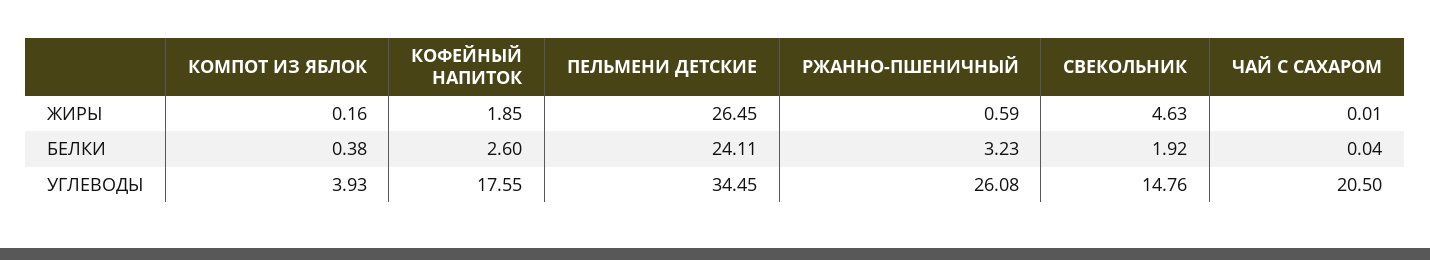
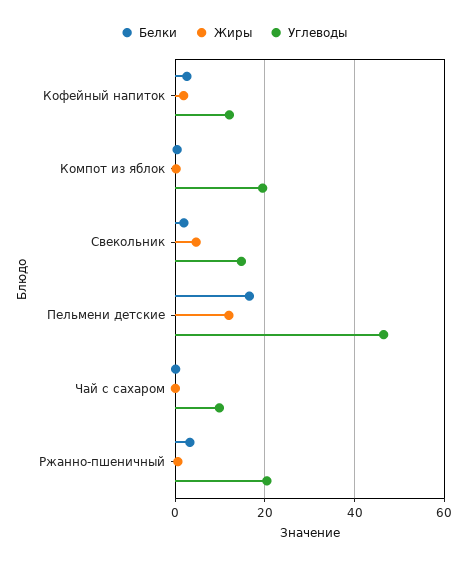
  {
    "ЖИРЫ": {
      "КОМПОТ ИЗ ЯБЛОК": 0.16,
      "КОФЕЙНЫЙ НАПИТОК": 1.85,
-     "ПЕЛЬМЕНИ ДЕТСКИЕ": 26.45,
+     "ПЕЛЬМЕНИ ДЕТСКИЕ": 12,
      "РЖАННО-ПШЕНИЧНЫЙ": 0.59,
      "СВЕКОЛЬНИК": 4.63,
      "ЧАЙ С САХАРОМ": 0.01
    },
    "БЕЛКИ": {
      "КОМПОТ ИЗ ЯБЛОК": 0.38,
      "КОФЕЙНЫЙ НАПИТОК": 2.6,
-     "ПЕЛЬМЕНИ ДЕТСКИЕ": 24.11,
+     "ПЕЛЬМЕНИ ДЕТСКИЕ": 16,
      "РЖАННО-ПШЕНИЧНЫЙ": 3.23,
      "СВЕКОЛЬНИК": 1.92,
      "ЧАЙ С САХАРОМ": 0.04
    },
    "УГЛЕВОДЫ": {
-     "КОМПОТ ИЗ ЯБЛОК": 3.93,
+     "КОМПОТ ИЗ ЯБЛОК": 20,
-     "КОФЕЙНЫЙ НАПИТОК": 17.55,
+     "КОФЕЙНЫЙ НАПИТОК": 12,
-     "ПЕЛЬМЕНИ ДЕТСКИЕ": 34.45,
+     "ПЕЛЬМЕНИ ДЕТСКИЕ": 46,
-     "РЖАННО-ПШЕНИЧНЫЙ": 26.08,
+     "РЖАННО-ПШЕНИЧНЫЙ": 20,
      "СВЕКОЛЬНИК": 14.76,
-     "ЧАЙ С САХАРОМ": 20.5
+     "ЧАЙ С САХАРОМ": 10
    }
  }

